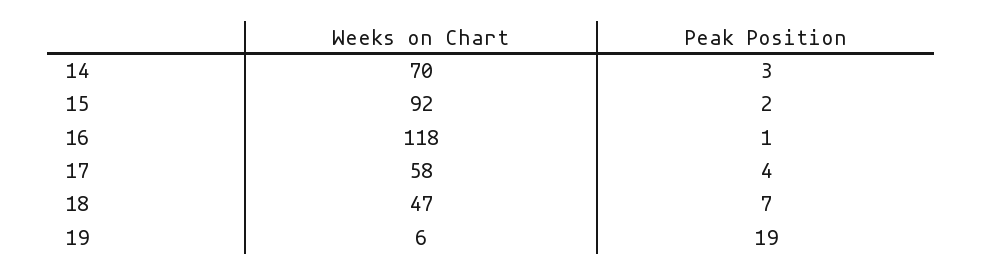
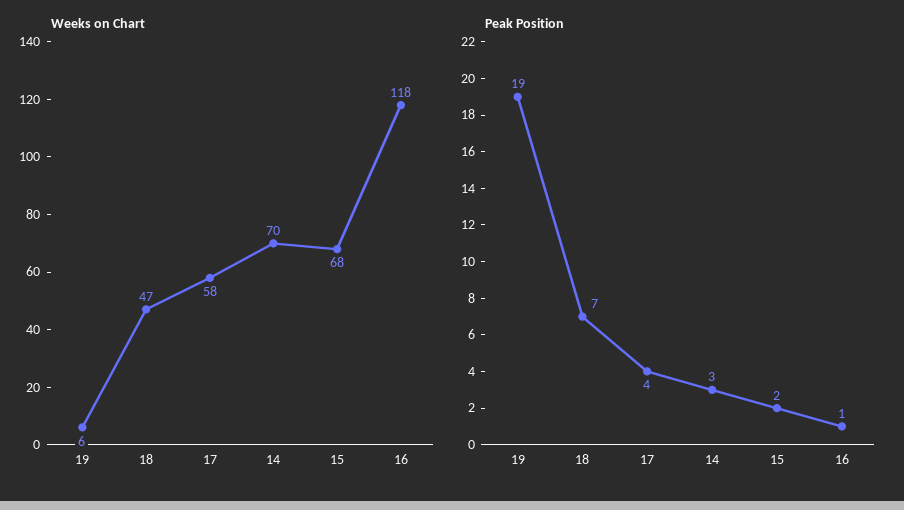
  {
    "Weeks on Chart": {
      "14": 70,
-     "15": 92,
+     "15": 68,
      "16": 118,
      "17": 58,
      "18": 47,
      "19": 6
    },
    "Peak Position": {
      "14": 3,
      "15": 2,
      "16": 1,
      "17": 4,
      "18": 7,
      "19": 19
    }
  }

